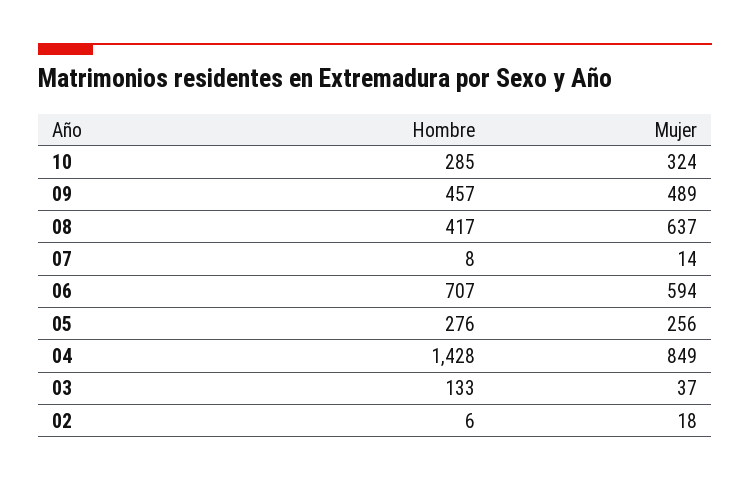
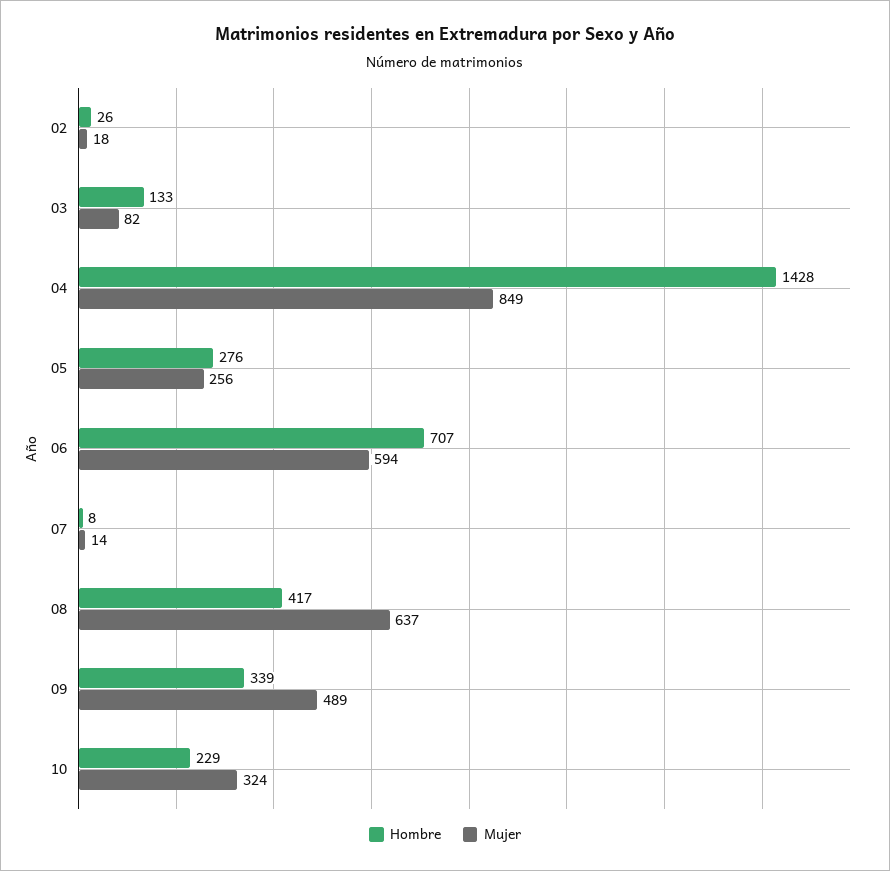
  {
    "Hombre": {
-     "10": 285,
+     "10": 229,
-     "09": 457,
+     "09": 339,
      "08": 417,
      "07": 8,
      "06": 707,
      "05": 276,
      "04": 1428,
      "03": 133,
-     "02": 6
+     "02": 26
    },
    "Mujer": {
      "10": 324,
      "09": 489,
      "08": 637,
      "07": 14,
      "06": 594,
      "05": 256,
      "04": 849,
-     "03": 37,
+     "03": 82,
      "02": 18
    }
  }

